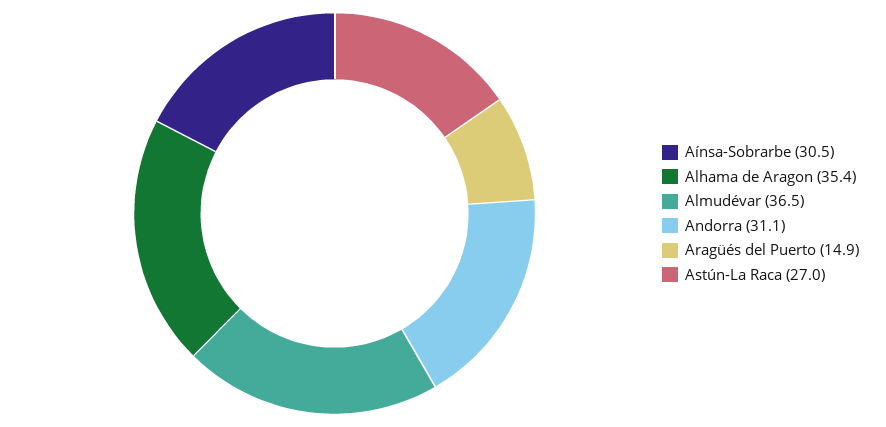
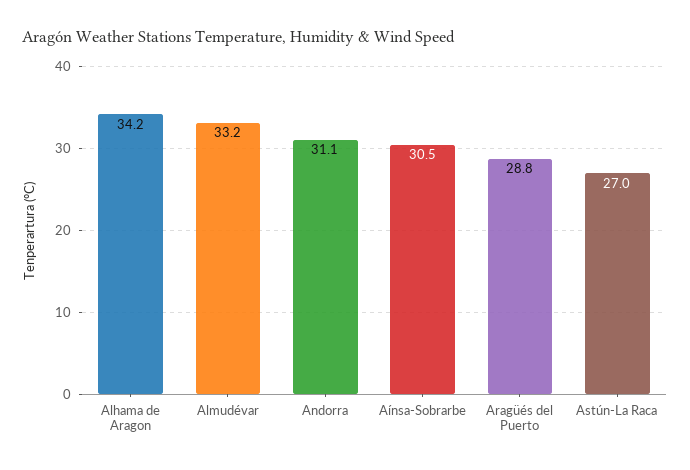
  {
    "Aínsa-Sobrarbe": 30.5,
-   "Alhama de Aragon": 35.4,
+   "Alhama de Aragon": 34.2,
-   "Almudévar": 36.5,
+   "Almudévar": 33.2,
    "Andorra": 31.1,
-   "Aragüés del Puerto": 14.9,
+   "Aragüés del Puerto": 28.8,
    "Astún-La Raca": 27
  }

